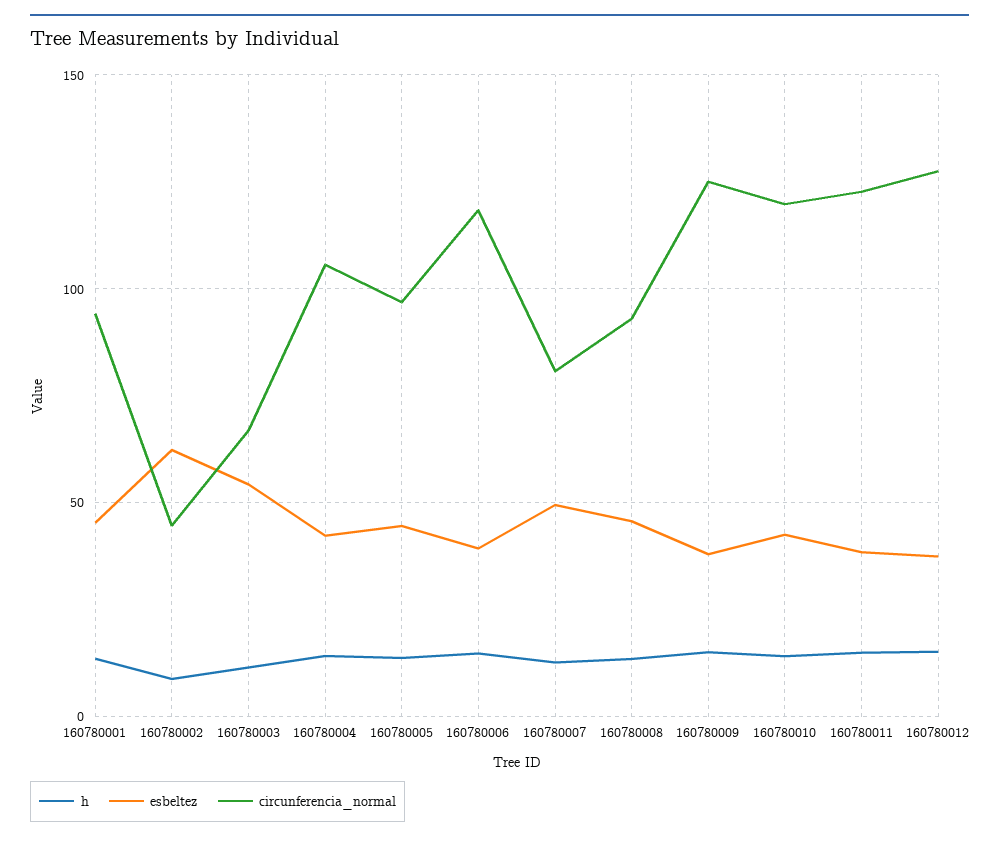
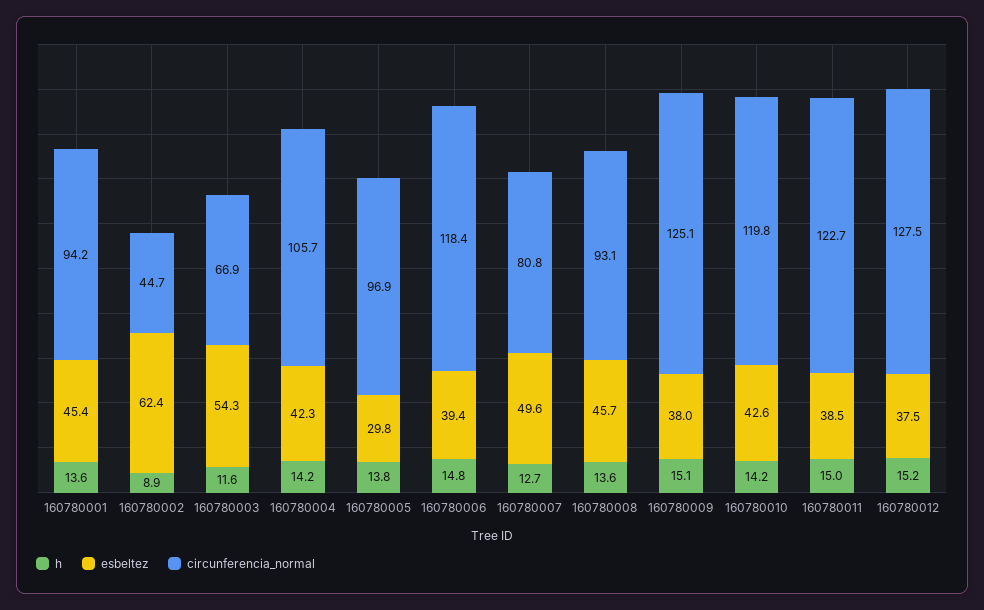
  {
    "h": {
      "160780001": 13.6,
      "160780002": 8.9,
      "160780003": 11.6,
      "160780004": 14.2,
      "160780005": 13.8,
      "160780006": 14.8,
      "160780007": 12.7,
      "160780008": 13.6,
      "160780009": 15.1,
      "160780010": 14.2,
      "160780011": 15,
      "160780012": 15.2
    },
    "esbeltez": {
      "160780001": 45.4,
      "160780002": 62.4,
      "160780003": 54.3,
      "160780004": 42.3,
-     "160780005": 45,
+     "160780005": 29.8,
      "160780006": 39.4,
      "160780007": 49.6,
      "160780008": 45.7,
      "160780009": 38,
      "160780010": 42.6,
      "160780011": 38.5,
      "160780012": 37.5
    },
    "circunferencia_normal": {
      "160780001": 94.2,
      "160780002": 44.7,
      "160780003": 66.9,
      "160780004": 105.7,
      "160780005": 96.9,
      "160780006": 118.4,
      "160780007": 80.8,
      "160780008": 93.1,
      "160780009": 125.1,
      "160780010": 119.8,
      "160780011": 122.7,
      "160780012": 127.5
    }
  }

